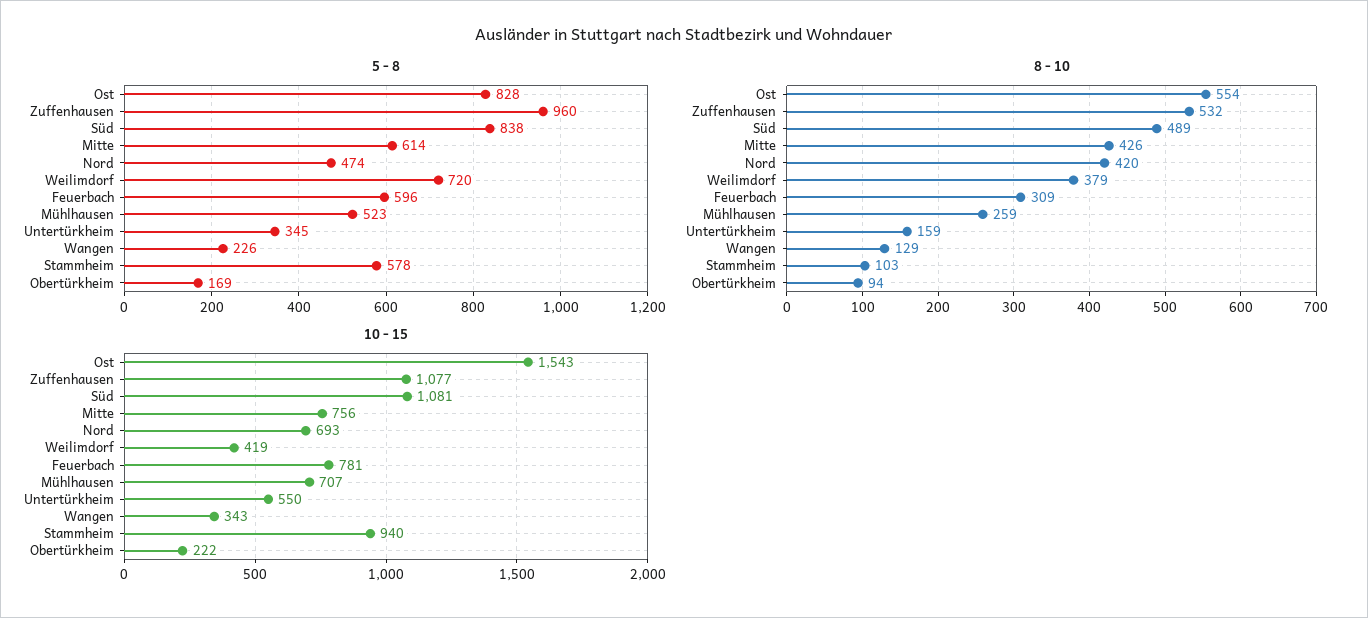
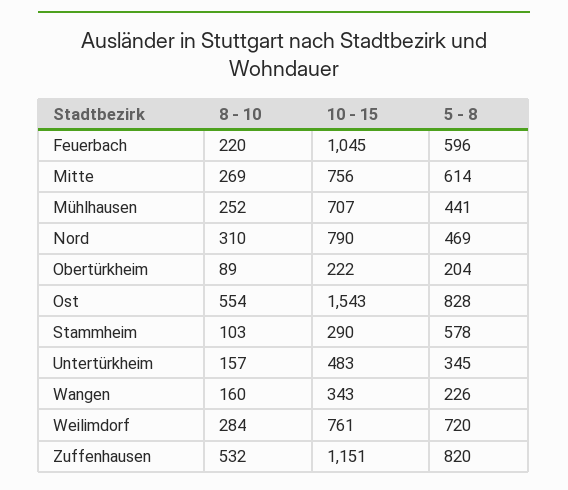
  {
    "5 - 8": {
      "Ost": 828,
-     "Zuffenhausen": 960,
+     "Zuffenhausen": 820,
-     "Süd": 838,
      "Mitte": 614,
-     "Nord": 474,
+     "Nord": 469,
      "Weilimdorf": 720,
      "Feuerbach": 596,
-     "Mühlhausen": 523,
+     "Mühlhausen": 441,
      "Untertürkheim": 345,
      "Wangen": 226,
      "Stammheim": 578,
-     "Obertürkheim": 169
+     "Obertürkheim": 204
    },
    "8 - 10": {
      "Ost": 554,
      "Zuffenhausen": 532,
-     "Süd": 489,
-     "Mitte": 426,
+     "Mitte": 269,
-     "Nord": 420,
+     "Nord": 310,
-     "Weilimdorf": 379,
+     "Weilimdorf": 284,
-     "Feuerbach": 309,
+     "Feuerbach": 220,
-     "Mühlhausen": 259,
+     "Mühlhausen": 252,
-     "Untertürkheim": 159,
+     "Untertürkheim": 157,
-     "Wangen": 129,
+     "Wangen": 160,
      "Stammheim": 103,
-     "Obertürkheim": 94
+     "Obertürkheim": 89
    },
    "10 - 15": {
      "Ost": 1543,
-     "Zuffenhausen": 1077,
+     "Zuffenhausen": 1151,
-     "Süd": 1081,
      "Mitte": 756,
-     "Nord": 693,
+     "Nord": 790,
-     "Weilimdorf": 419,
+     "Weilimdorf": 761,
-     "Feuerbach": 781,
+     "Feuerbach": 1045,
      "Mühlhausen": 707,
-     "Untertürkheim": 550,
+     "Untertürkheim": 483,
      "Wangen": 343,
-     "Stammheim": 940,
+     "Stammheim": 290,
      "Obertürkheim": 222
    }
  }

